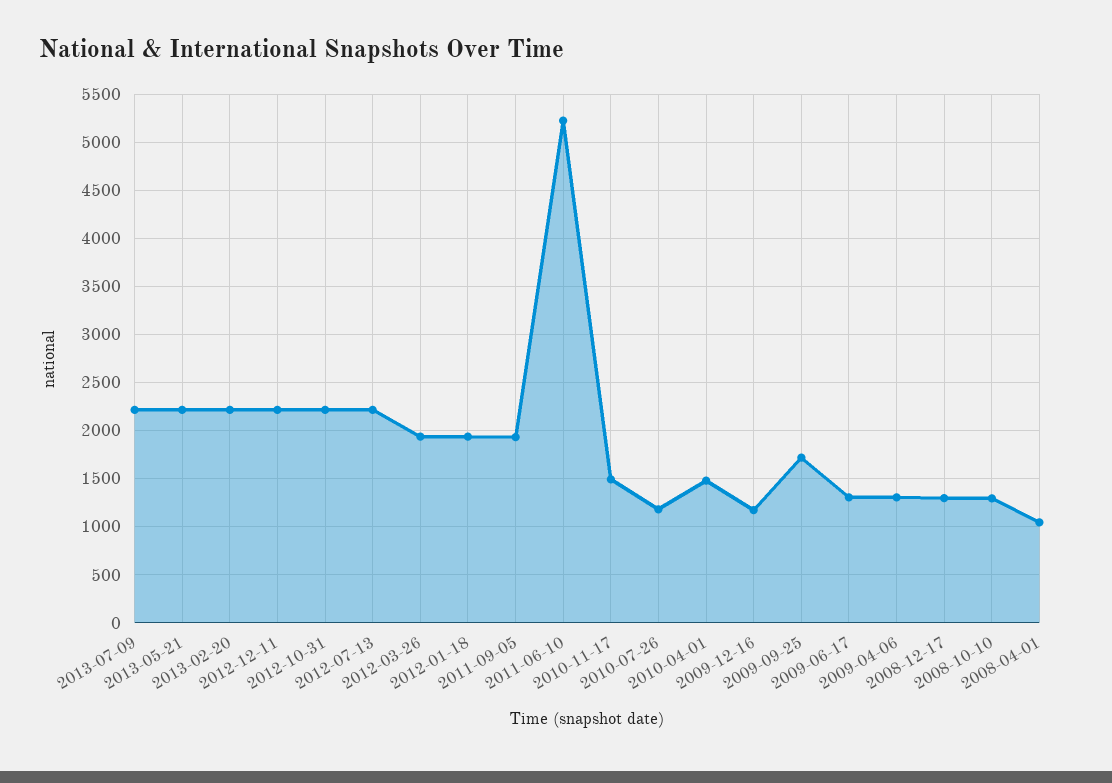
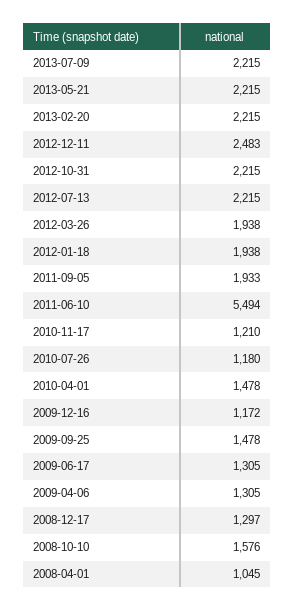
  {
    "2013-07-09": 2215,
    "2013-05-21": 2215,
    "2013-02-20": 2215,
-   "2012-12-11": 2200,
+   "2012-12-11": 2483,
    "2012-10-31": 2215,
    "2012-07-13": 2215,
    "2012-03-26": 1938,
    "2012-01-18": 1938,
    "2011-09-05": 1933,
-   "2011-06-10": 5200,
+   "2011-06-10": 5494,
-   "2010-11-17": 1500,
+   "2010-11-17": 1210,
    "2010-07-26": 1180,
    "2010-04-01": 1478,
    "2009-12-16": 1172,
-   "2009-09-25": 1700,
+   "2009-09-25": 1478,
    "2009-06-17": 1305,
    "2009-04-06": 1305,
    "2008-12-17": 1297,
-   "2008-10-10": 1300,
+   "2008-10-10": 1576,
    "2008-04-01": 1045
  }

